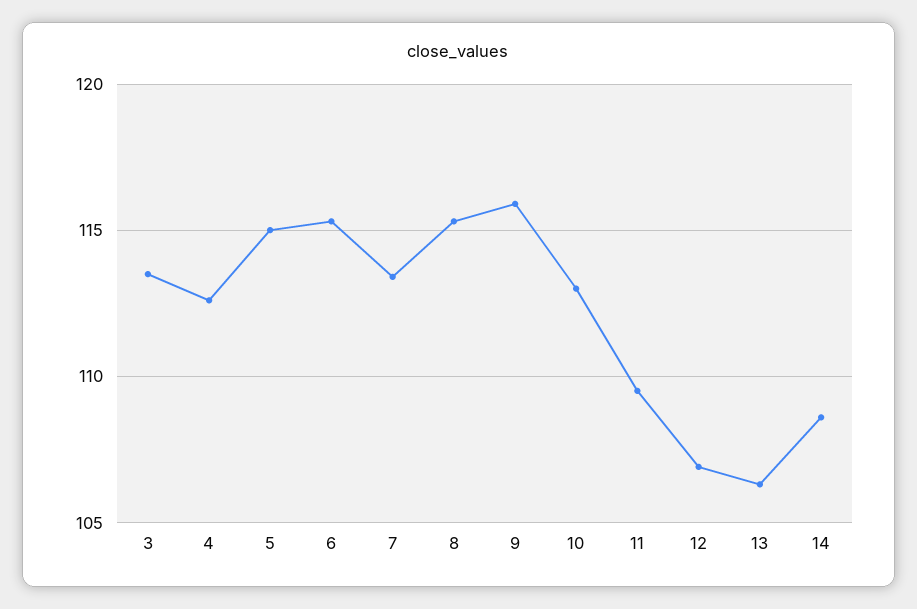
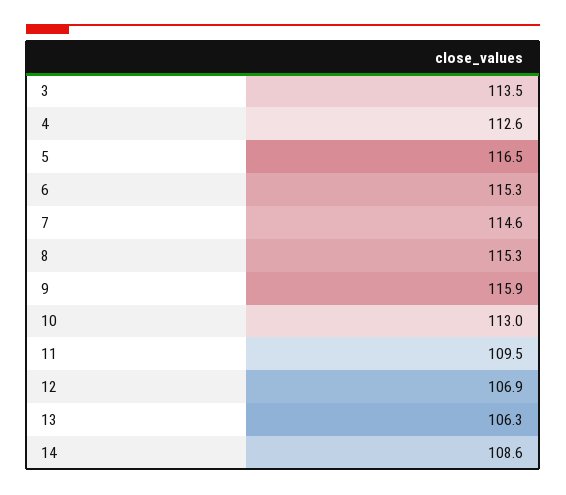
  {
    "3": 113.5,
    "4": 112.6,
-   "5": 115,
+   "5": 116.5,
    "6": 115.3,
-   "7": 113.5,
+   "7": 114.6,
    "8": 115.3,
    "9": 115.9,
    "10": 113,
    "11": 109.5,
    "12": 106.9,
    "13": 106.3,
    "14": 108.6
  }

